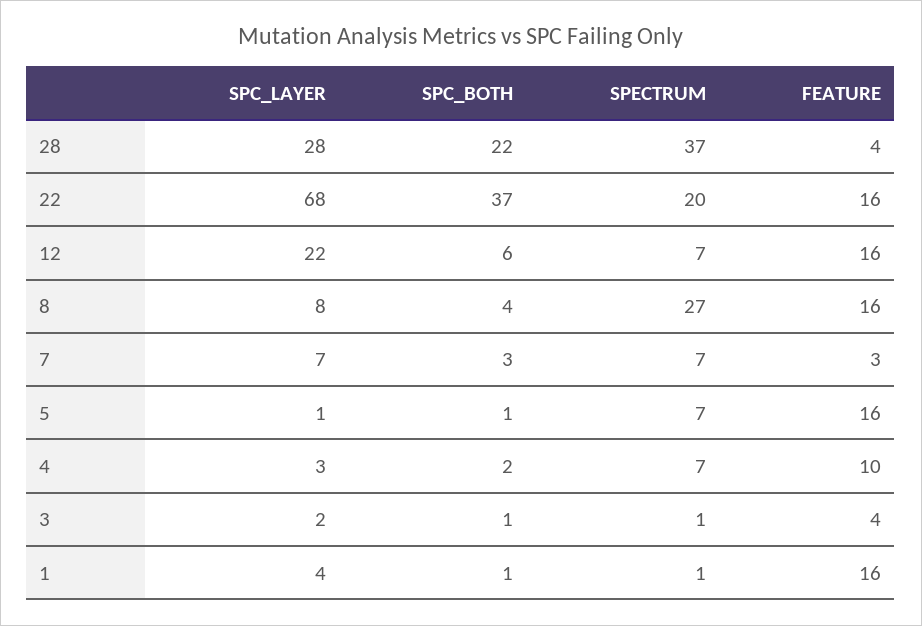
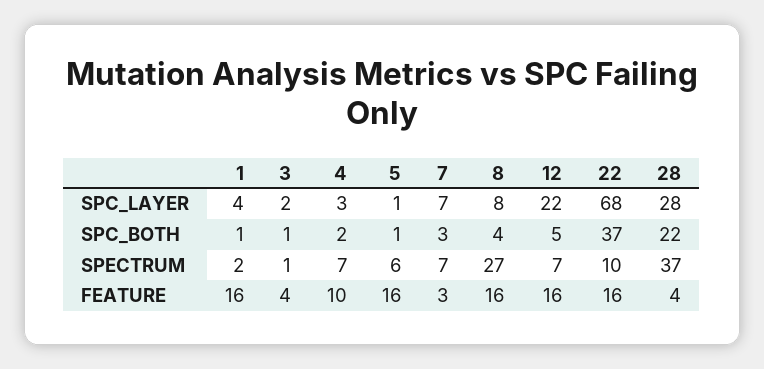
  {
    "SPC_LAYER": {
      "28": 28,
      "22": 68,
      "12": 22,
      "8": 8,
      "7": 7,
      "5": 1,
      "4": 3,
      "3": 2,
      "1": 4
    },
    "SPC_BOTH": {
      "28": 22,
      "22": 37,
-     "12": 6,
+     "12": 5,
      "8": 4,
      "7": 3,
      "5": 1,
      "4": 2,
      "3": 1,
      "1": 1
    },
    "SPECTRUM": {
      "28": 37,
-     "22": 20,
+     "22": 10,
      "12": 7,
      "8": 27,
      "7": 7,
-     "5": 7,
+     "5": 6,
      "4": 7,
      "3": 1,
-     "1": 1
+     "1": 2
    },
    "FEATURE": {
      "28": 4,
      "22": 16,
      "12": 16,
      "8": 16,
      "7": 3,
      "5": 16,
      "4": 10,
      "3": 4,
      "1": 16
    }
  }

